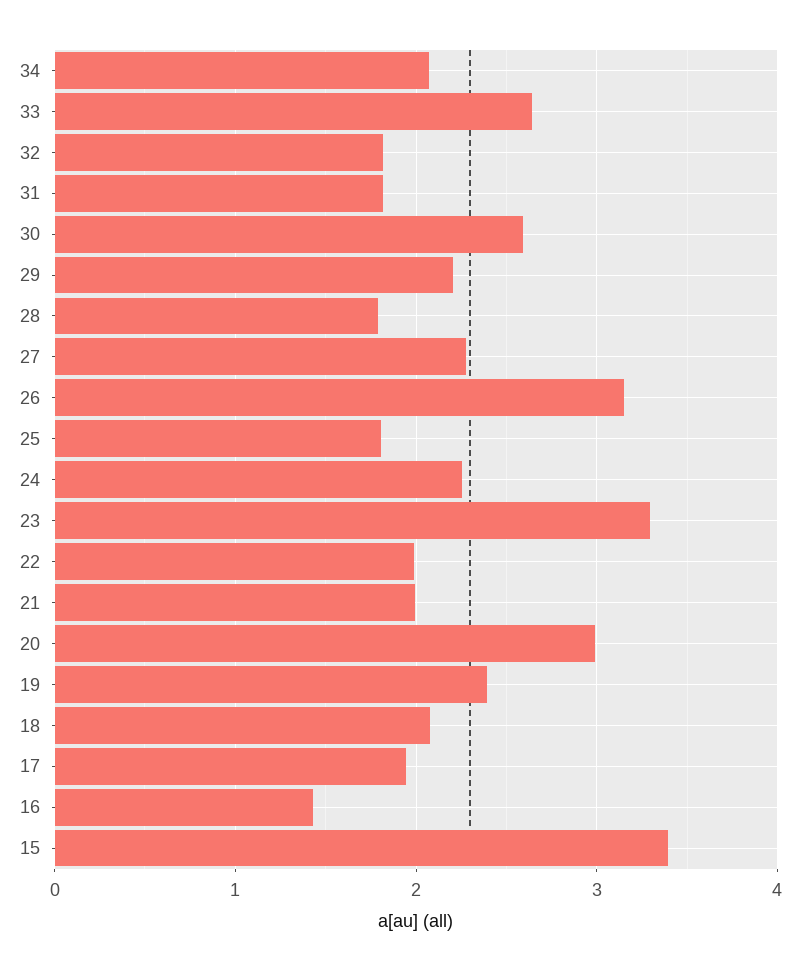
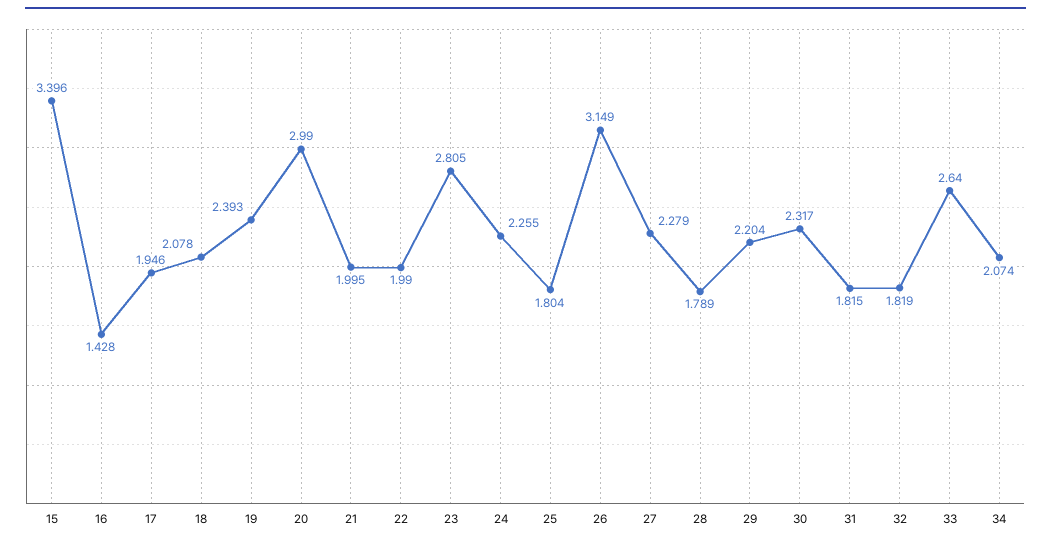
  {
    "34": 2.074,
    "33": 2.64,
    "32": 1.819,
    "31": 1.815,
-   "30": 2.6,
+   "30": 2.317,
    "29": 2.204,
    "28": 1.789,
    "27": 2.279,
    "26": 3.149,
    "25": 1.804,
    "24": 2.255,
-   "23": 3.3,
+   "23": 2.805,
    "22": 1.99,
    "21": 1.995,
    "20": 2.99,
    "19": 2.393,
    "18": 2.078,
    "17": 1.946,
    "16": 1.428,
    "15": 3.396
  }

